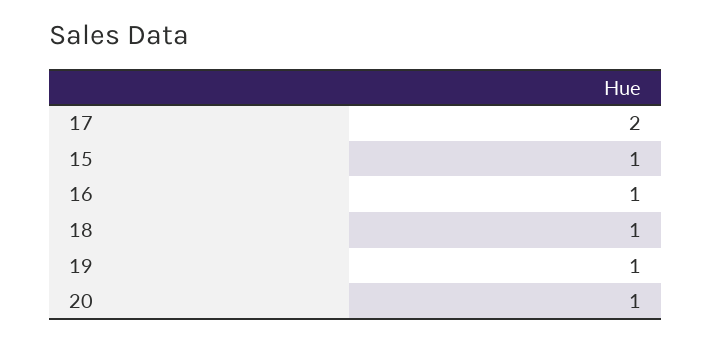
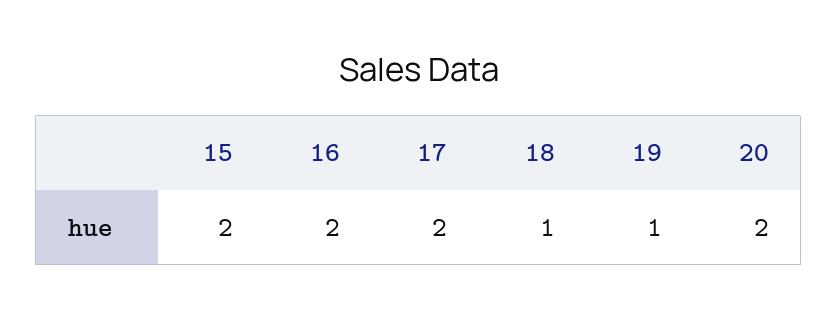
  {
    "17": 2,
-   "15": 1,
+   "15": 2,
-   "16": 1,
+   "16": 2,
    "18": 1,
    "19": 1,
-   "20": 1
+   "20": 2
  }

